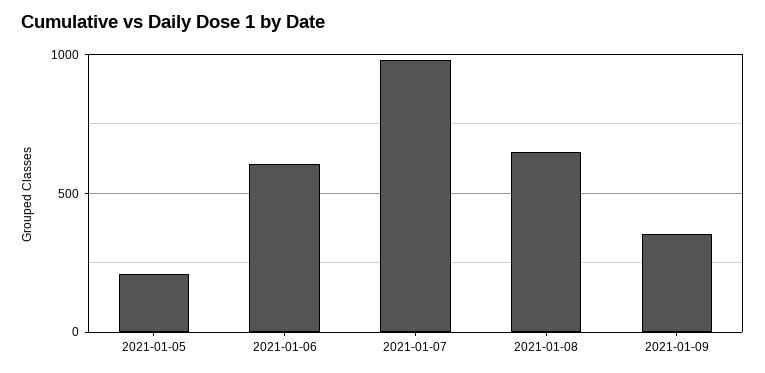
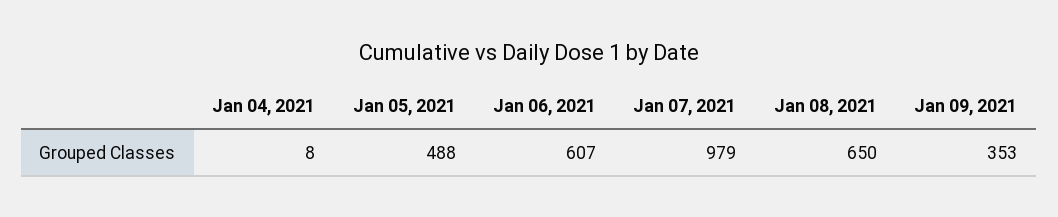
  {
-   "2021-01-05": 200,
+   "2021-01-05": 488,
    "2021-01-06": 607,
    "2021-01-07": 979,
    "2021-01-08": 650,
-   "2021-01-09": 353
+   "2021-01-09": 353,
+   "Jan 04, 2021": 8
  }

